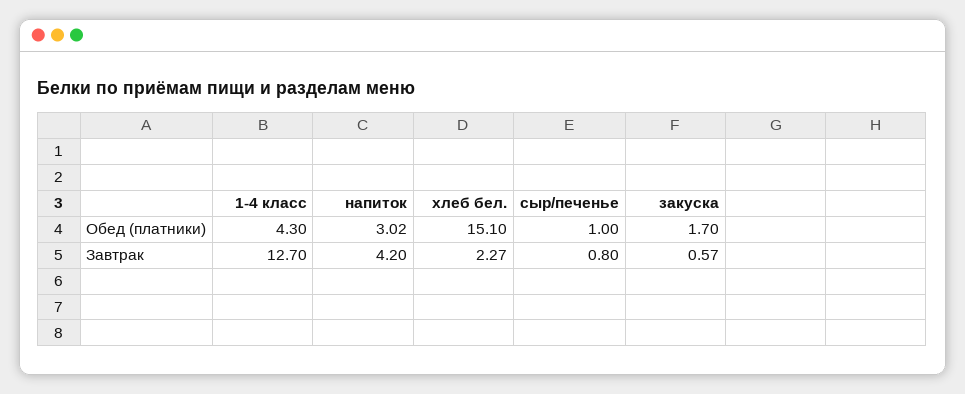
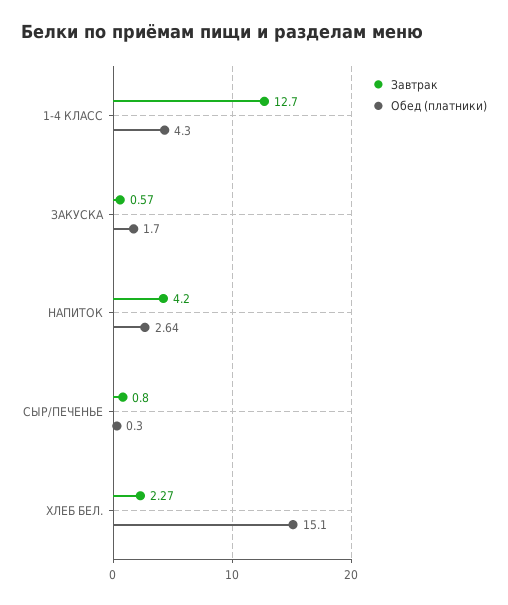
  {
    "Обед (платники)": {
      "1-4 класс": 4.3,
-     "напиток": 3.02,
+     "напиток": 2.64,
      "хлеб бел.": 15.1,
-     "сыр/печенье": 1,
+     "сыр/печенье": 0.3,
      "закуска": 1.7
    },
    "Завтрак": {
      "1-4 класс": 12.7,
      "напиток": 4.2,
      "хлеб бел.": 2.27,
      "сыр/печенье": 0.8,
      "закуска": 0.57
    }
  }

